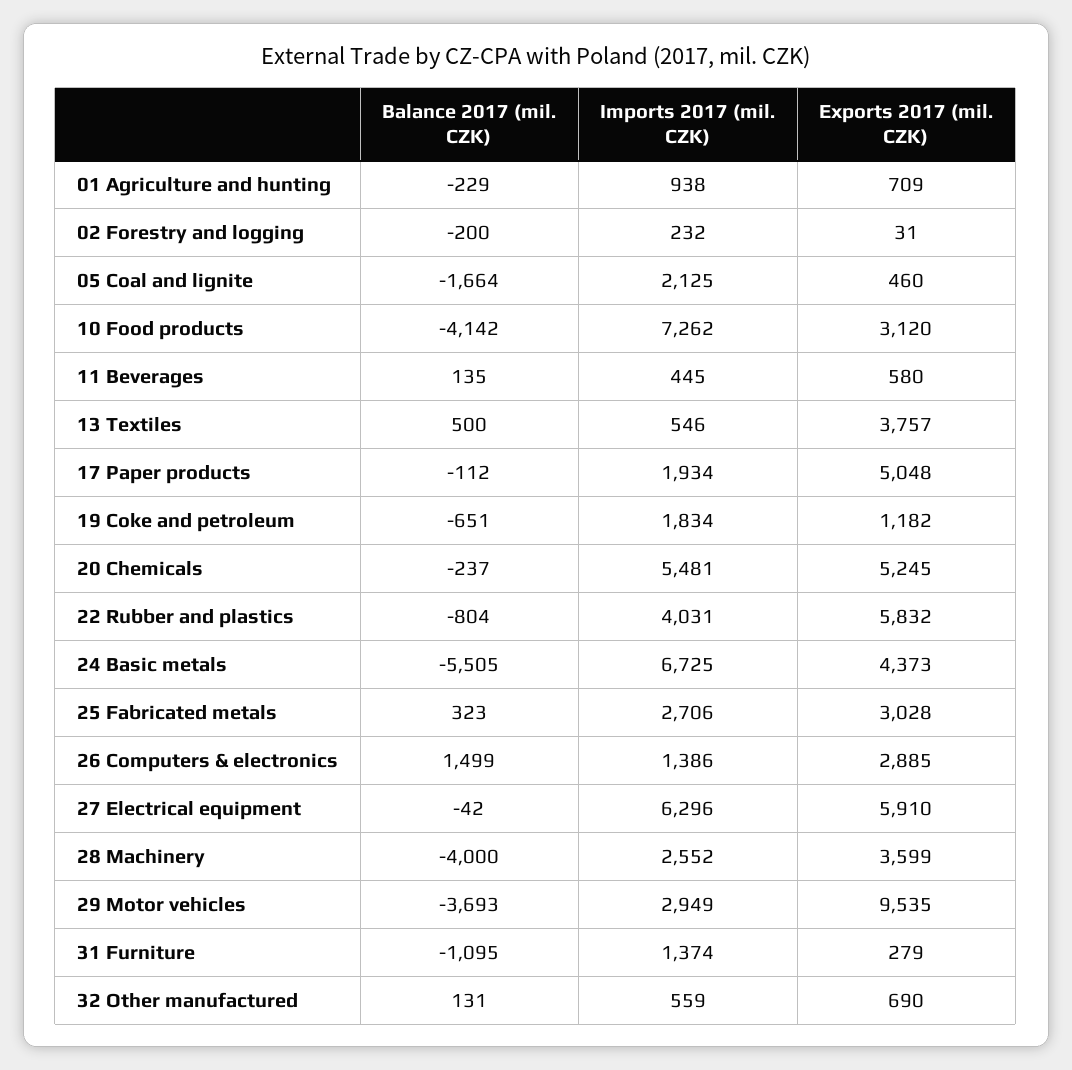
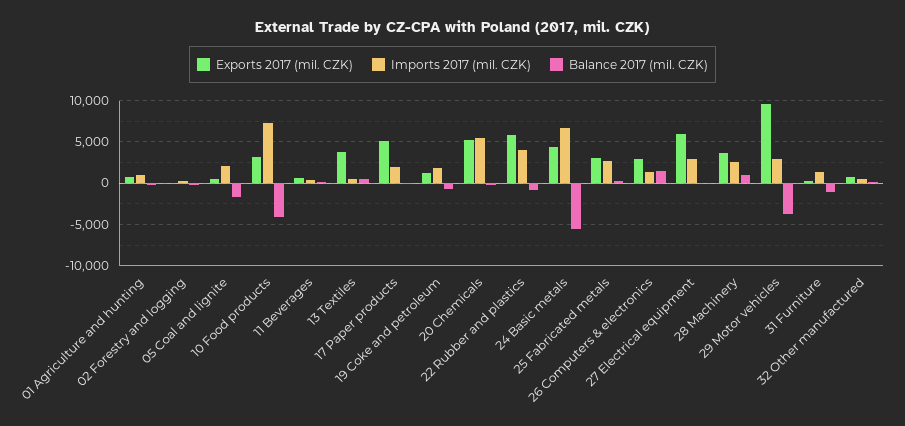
  {
    "Balance 2017 (mil. CZK)": {
      "01 Agriculture and hunting": -229,
      "02 Forestry and logging": -200,
      "05 Coal and lignite": -1664,
      "10 Food products": -4142,
      "11 Beverages": 135,
      "13 Textiles": 500,
      "17 Paper products": -112,
      "19 Coke and petroleum": -651,
      "20 Chemicals": -237,
      "22 Rubber and plastics": -804,
      "24 Basic metals": -5505,
      "25 Fabricated metals": 323,
      "26 Computers & electronics": 1499,
      "27 Electrical equipment": -42,
-     "28 Machinery": -4000,
+     "28 Machinery": 1000,
      "29 Motor vehicles": -3693,
      "31 Furniture": -1095,
      "32 Other manufactured": 131
    },
    "Imports 2017 (mil. CZK)": {
      "01 Agriculture and hunting": 938,
      "02 Forestry and logging": 232,
      "05 Coal and lignite": 2125,
      "10 Food products": 7262,
      "11 Beverages": 445,
      "13 Textiles": 546,
      "17 Paper products": 1934,
      "19 Coke and petroleum": 1834,
      "20 Chemicals": 5481,
      "22 Rubber and plastics": 4031,
      "24 Basic metals": 6725,
      "25 Fabricated metals": 2706,
      "26 Computers & electronics": 1386,
-     "27 Electrical equipment": 6296,
+     "27 Electrical equipment": 3000,
      "28 Machinery": 2552,
      "29 Motor vehicles": 2949,
      "31 Furniture": 1374,
      "32 Other manufactured": 559
    },
    "Exports 2017 (mil. CZK)": {
      "01 Agriculture and hunting": 709,
      "02 Forestry and logging": 31,
      "05 Coal and lignite": 460,
      "10 Food products": 3120,
      "11 Beverages": 580,
      "13 Textiles": 3757,
      "17 Paper products": 5048,
      "19 Coke and petroleum": 1182,
      "20 Chemicals": 5245,
      "22 Rubber and plastics": 5832,
      "24 Basic metals": 4373,
      "25 Fabricated metals": 3028,
      "26 Computers & electronics": 2885,
      "27 Electrical equipment": 5910,
      "28 Machinery": 3599,
      "29 Motor vehicles": 9535,
      "31 Furniture": 279,
      "32 Other manufactured": 690
    }
  }

